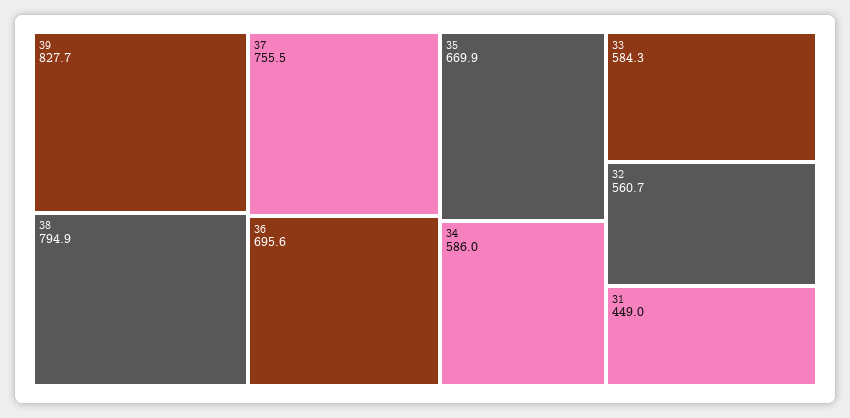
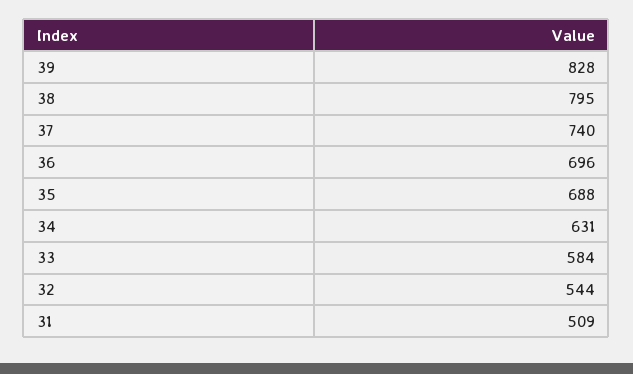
  {
    "39": 827.7,
    "38": 794.9,
-   "37": 755.5,
+   "37": 740,
    "36": 695.6,
-   "35": 669.9,
+   "35": 688,
-   "34": 586,
+   "34": 631,
    "33": 584.3,
-   "32": 560.7,
+   "32": 544,
-   "31": 449
+   "31": 509
  }

